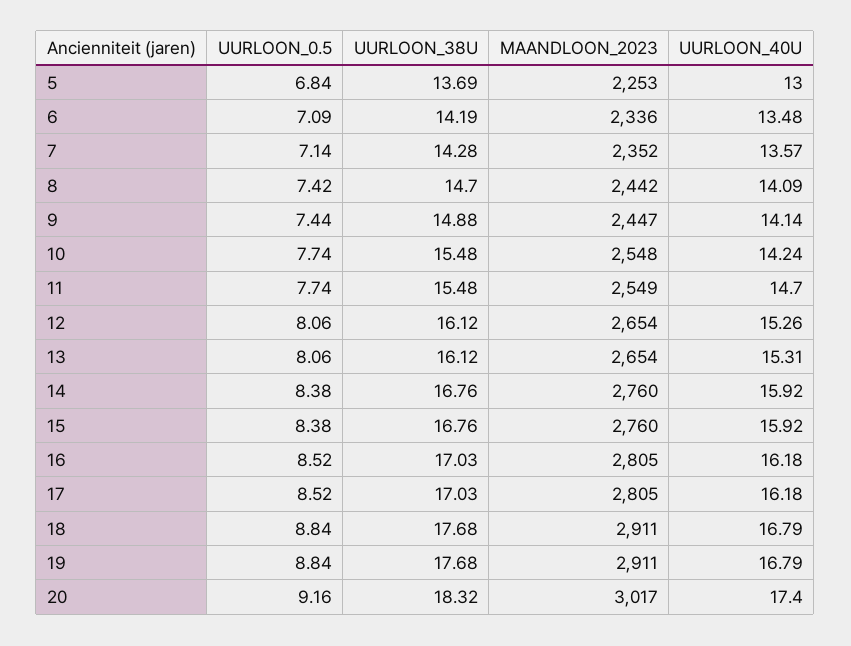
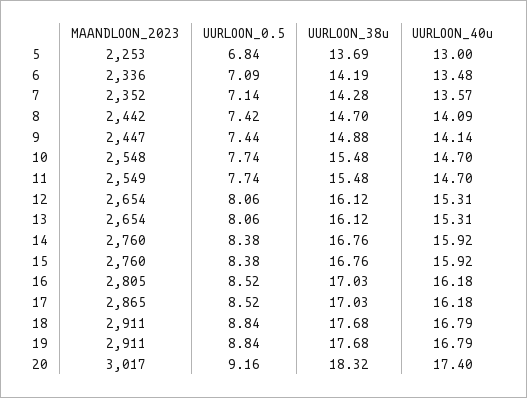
  {
    "UURLOON_0.5": {
      "5": 6.84,
      "6": 7.09,
      "7": 7.14,
      "8": 7.42,
      "9": 7.44,
      "10": 7.74,
      "11": 7.74,
      "12": 8.06,
      "13": 8.06,
      "14": 8.38,
      "15": 8.38,
      "16": 8.52,
      "17": 8.52,
      "18": 8.84,
      "19": 8.84,
      "20": 9.16
    },
    "UURLOON_38U": {
      "5": 13.69,
      "6": 14.19,
      "7": 14.28,
      "8": 14.7,
      "9": 14.88,
      "10": 15.48,
      "11": 15.48,
      "12": 16.12,
      "13": 16.12,
      "14": 16.76,
      "15": 16.76,
      "16": 17.03,
      "17": 17.03,
      "18": 17.68,
      "19": 17.68,
      "20": 18.32
    },
    "MAANDLOON_2023": {
      "5": 2253,
      "6": 2336,
      "7": 2352,
      "8": 2442,
      "9": 2447,
      "10": 2548,
      "11": 2549,
      "12": 2654,
      "13": 2654,
      "14": 2760,
      "15": 2760,
      "16": 2805,
-     "17": 2805,
+     "17": 2865,
      "18": 2911,
      "19": 2911,
      "20": 3017
    },
    "UURLOON_40U": {
      "5": 13,
      "6": 13.48,
      "7": 13.57,
      "8": 14.09,
      "9": 14.14,
-     "10": 14.24,
+     "10": 14.7,
      "11": 14.7,
-     "12": 15.26,
+     "12": 15.31,
      "13": 15.31,
      "14": 15.92,
      "15": 15.92,
      "16": 16.18,
      "17": 16.18,
      "18": 16.79,
      "19": 16.79,
      "20": 17.4
    }
  }

